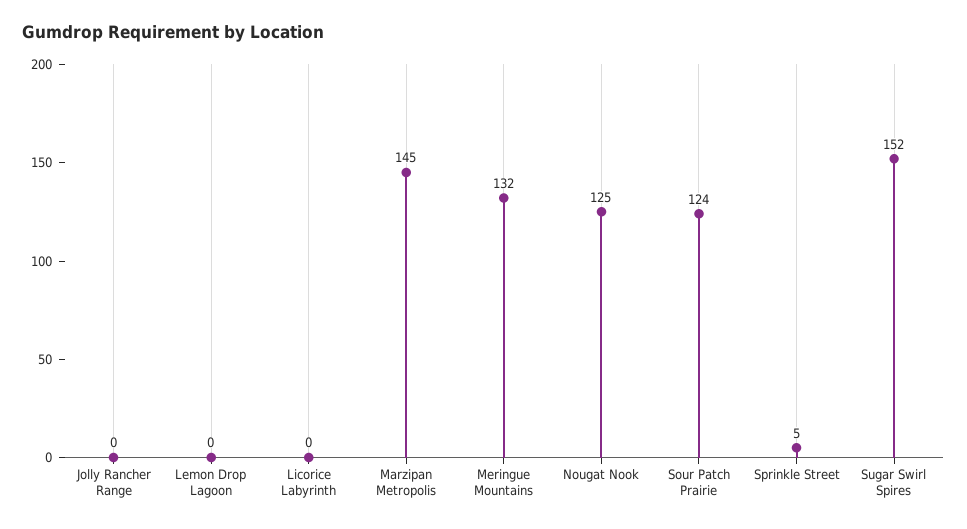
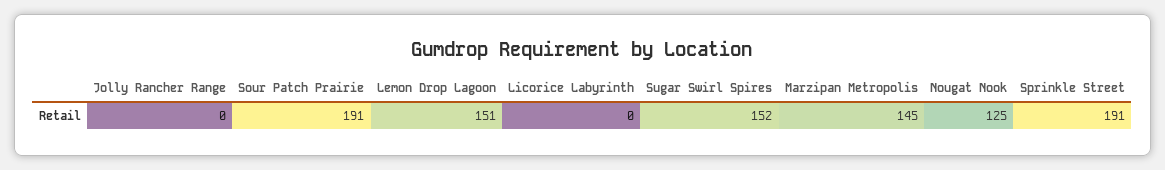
  {
    "Jolly Rancher Range": 0,
-   "Lemon Drop Lagoon": 0,
+   "Lemon Drop Lagoon": 151,
    "Licorice Labyrinth": 0,
    "Marzipan Metropolis": 145,
-   "Meringue Mountains": 132,
    "Nougat Nook": 125,
-   "Sour Patch Prairie": 124,
+   "Sour Patch Prairie": 191,
-   "Sprinkle Street": 5,
+   "Sprinkle Street": 191,
    "Sugar Swirl Spires": 152
  }

